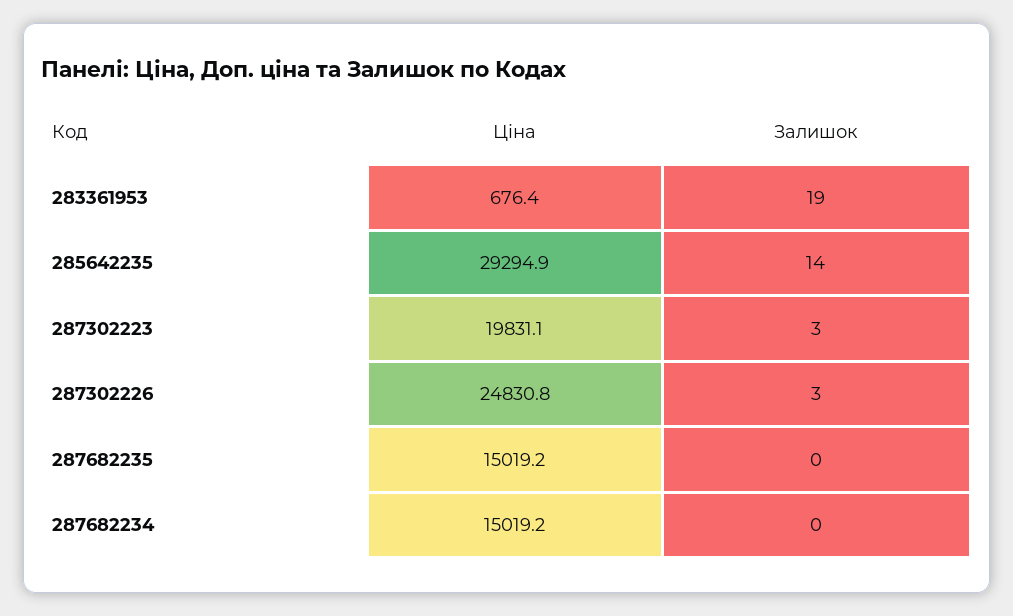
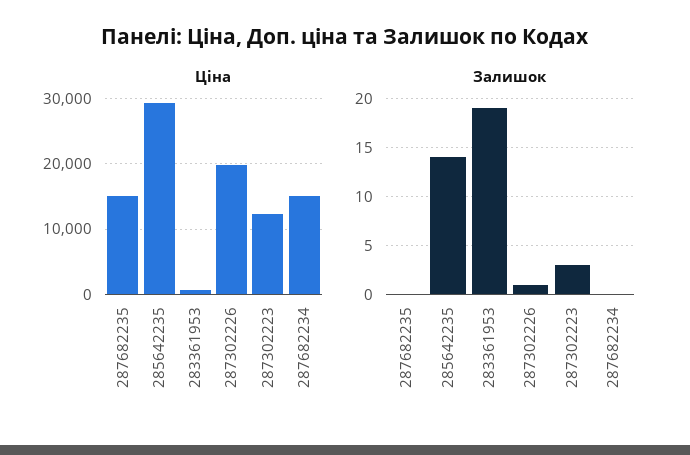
  {
    "Ціна": {
      "283361953": 676.4,
      "285642235": 29294.9,
-     "287302223": 19831.1,
+     "287302223": 12000,
-     "287302226": 24830.8,
+     "287302226": 20000,
      "287682235": 15019.2,
      "287682234": 15019.2
    },
    "Залишок": {
      "283361953": 19,
      "285642235": 14,
      "287302223": 3,
-     "287302226": 3,
+     "287302226": 1,
      "287682235": 0,
      "287682234": 0
    }
  }

